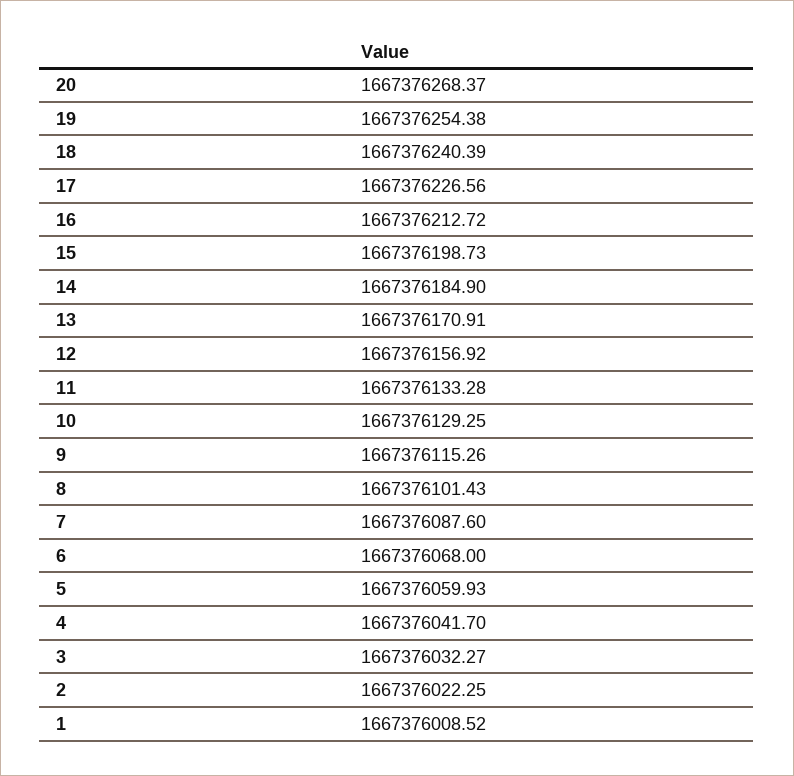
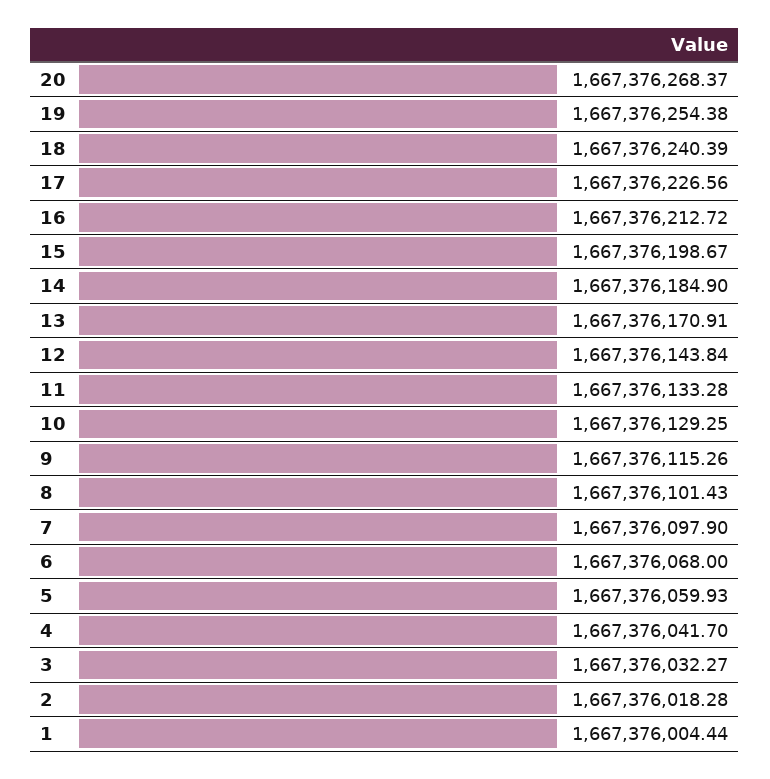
  {
    "20": 1667376268.37,
    "19": 1667376254.38,
    "18": 1667376240.39,
    "17": 1667376226.56,
    "16": 1667376212.72,
-   "15": 1667376198.73,
+   "15": 1667376198.67,
    "14": 1667376184.9,
    "13": 1667376170.91,
-   "12": 1667376156.92,
+   "12": 1667376143.84,
    "11": 1667376133.28,
    "10": 1667376129.25,
    "9": 1667376115.26,
    "8": 1667376101.43,
-   "7": 1667376087.6,
+   "7": 1667376097.9,
    "6": 1667376068,
    "5": 1667376059.93,
    "4": 1667376041.7,
    "3": 1667376032.27,
-   "2": 1667376022.25,
+   "2": 1667376018.28,
-   "1": 1667376008.52
+   "1": 1667376004.44
  }

